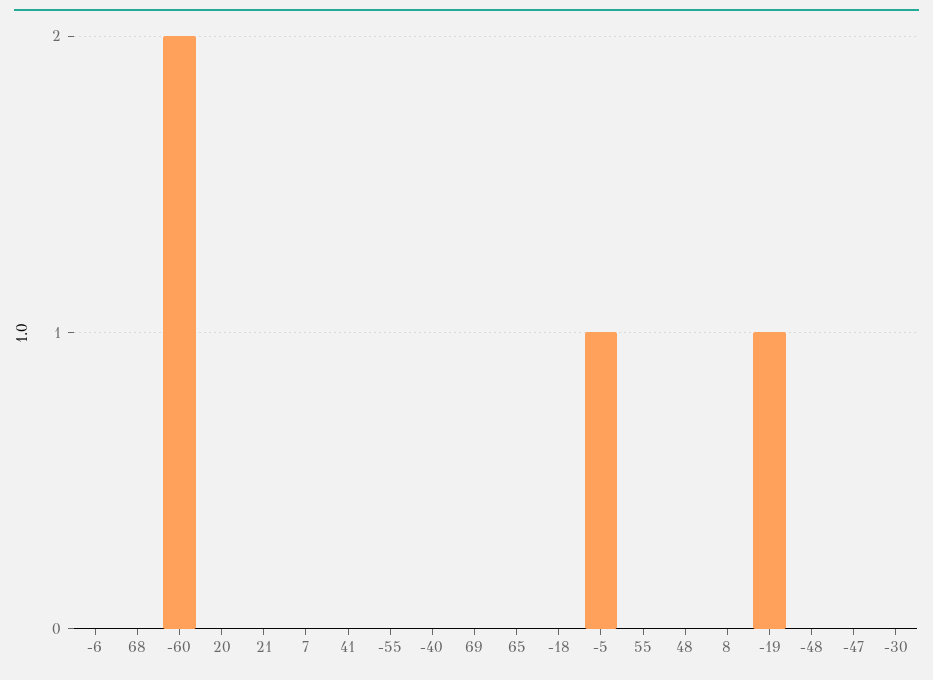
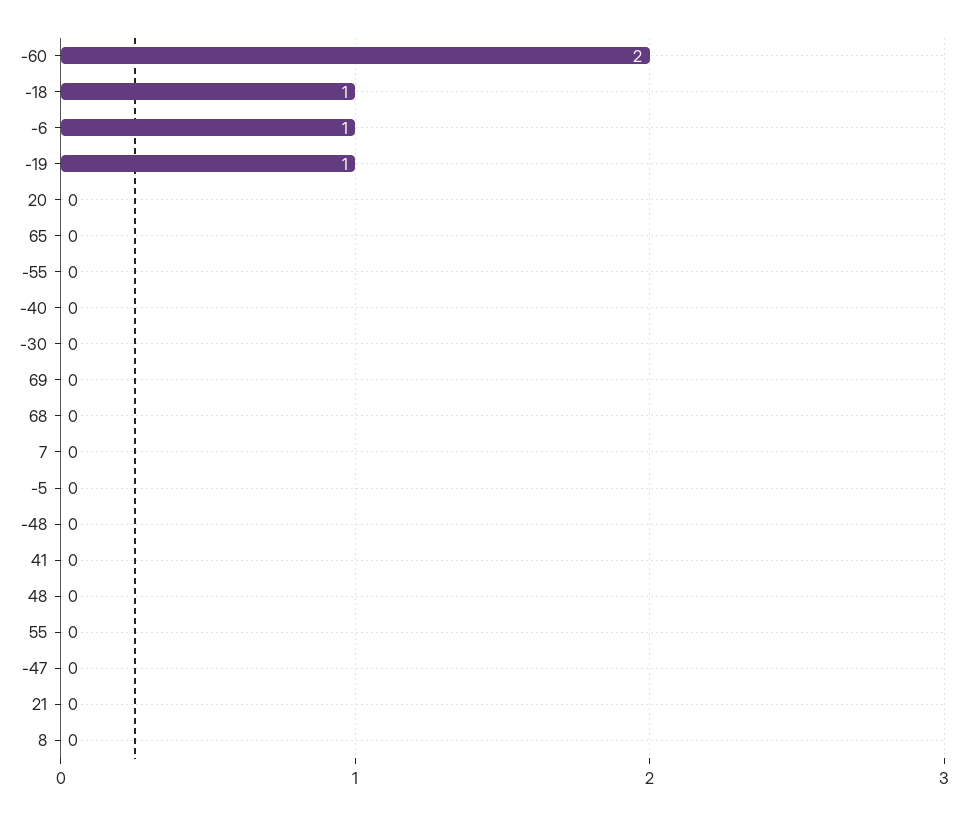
  {
-   "-6": 0,
+   "-6": 1,
    "68": 0,
    "-60": 2,
    "20": 0,
    "21": 0,
    "7": 0,
    "41": 0,
    "-55": 0,
    "-40": 0,
    "69": 0,
    "65": 0,
-   "-18": 0,
+   "-18": 1,
-   "-5": 1,
+   "-5": 0,
    "55": 0,
    "48": 0,
    "8": 0,
    "-19": 1,
    "-48": 0,
    "-47": 0,
    "-30": 0
  }

